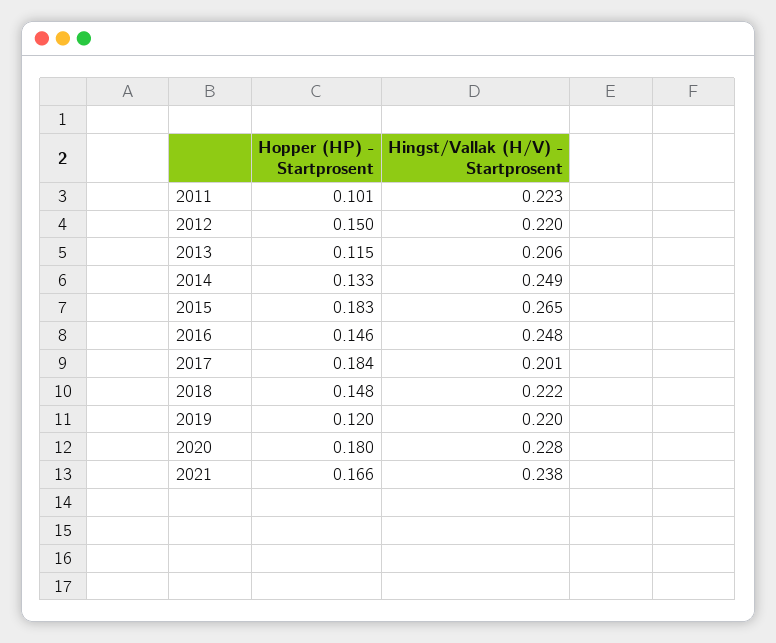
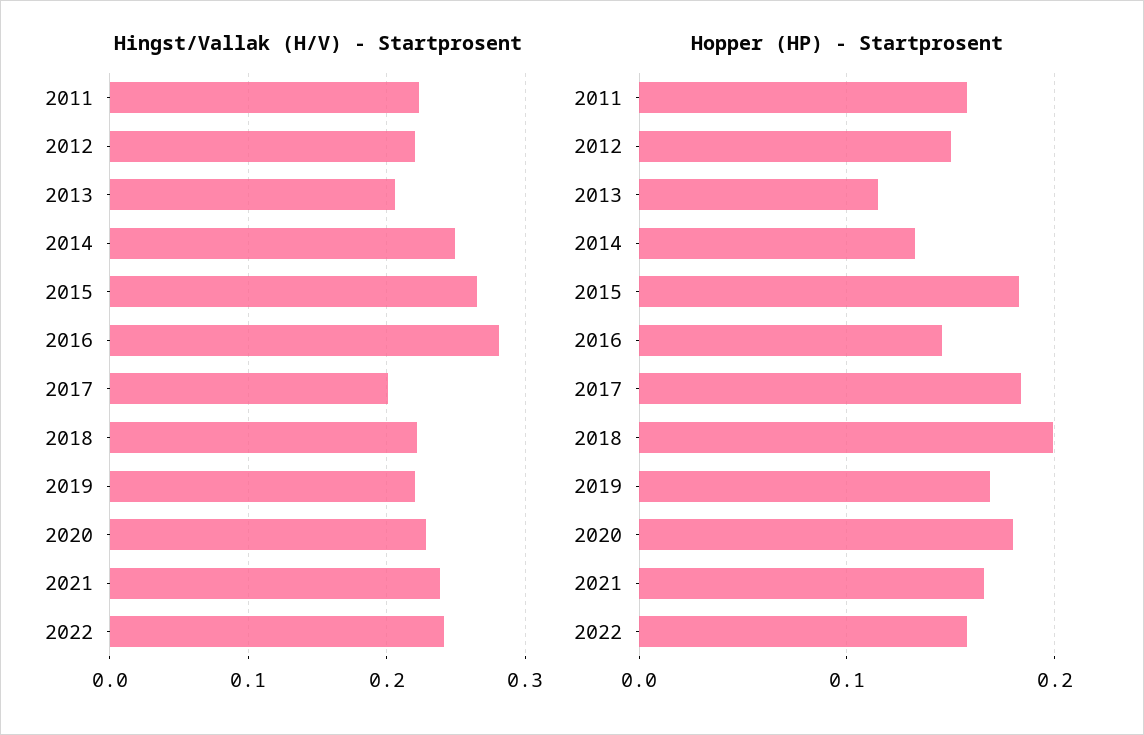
  {
    "Hopper (HP) - Startprosent": {
-     "2011": 0.101,
+     "2011": 0.16,
      "2012": 0.15,
      "2013": 0.115,
      "2014": 0.133,
      "2015": 0.183,
      "2016": 0.146,
      "2017": 0.184,
-     "2018": 0.148,
+     "2018": 0.2,
-     "2019": 0.12,
+     "2019": 0.17,
      "2020": 0.18,
-     "2021": 0.166
+     "2021": 0.166,
+     "2022": 0.16
    },
    "Hingst/Vallak (H/V) - Startprosent": {
      "2011": 0.223,
      "2012": 0.22,
      "2013": 0.206,
      "2014": 0.249,
      "2015": 0.265,
-     "2016": 0.248,
+     "2016": 0.28,
      "2017": 0.201,
      "2018": 0.222,
      "2019": 0.22,
      "2020": 0.228,
-     "2021": 0.238
+     "2021": 0.238,
+     "2022": 0.24
    }
  }

